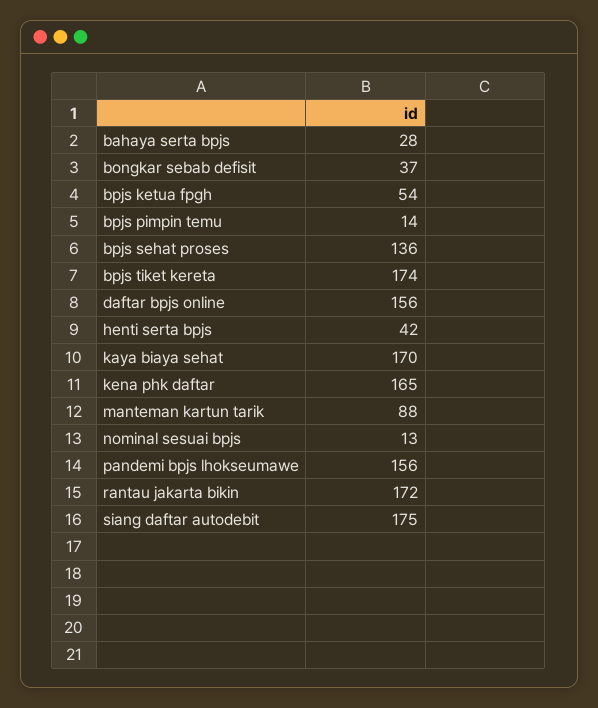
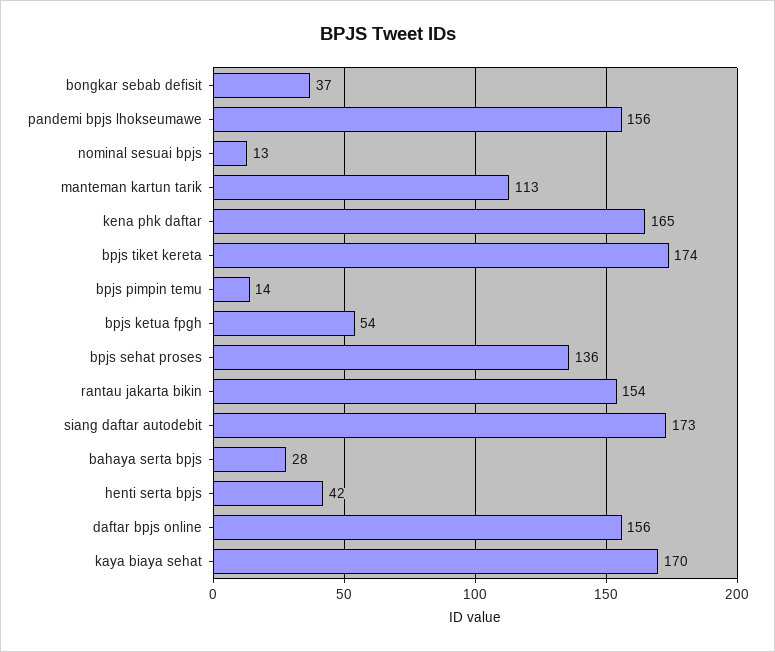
  {
    "bahaya serta bpjs": 28,
    "bongkar sebab defisit": 37,
    "bpjs ketua fpgh": 54,
    "bpjs pimpin temu": 14,
    "bpjs sehat proses": 136,
    "bpjs tiket kereta": 174,
    "daftar bpjs online": 156,
    "henti serta bpjs": 42,
    "kaya biaya sehat": 170,
    "kena phk daftar": 165,
-   "manteman kartun tarik": 88,
+   "manteman kartun tarik": 113,
    "nominal sesuai bpjs": 13,
    "pandemi bpjs lhokseumawe": 156,
-   "rantau jakarta bikin": 172,
+   "rantau jakarta bikin": 154,
-   "siang daftar autodebit": 175
+   "siang daftar autodebit": 173
  }

